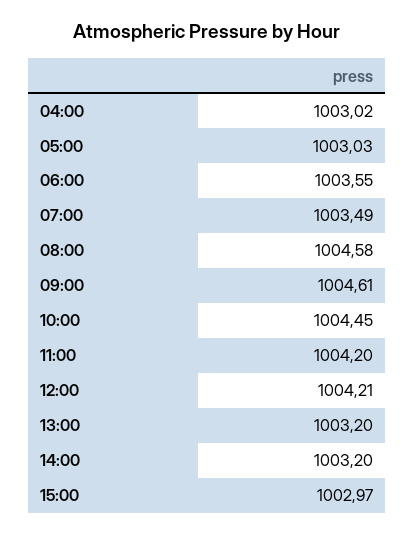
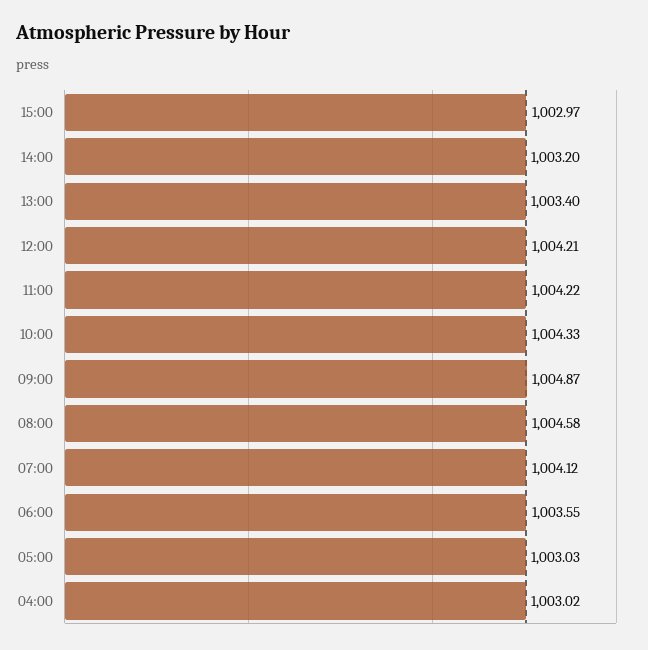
  {
    "04:00": 1003.02,
    "05:00": 1003.03,
    "06:00": 1003.55,
-   "07:00": 1003.49,
+   "07:00": 1004.12,
    "08:00": 1004.58,
-   "09:00": 1004.61,
+   "09:00": 1004.87,
-   "10:00": 1004.45,
+   "10:00": 1004.33,
-   "11:00": 1004.2,
+   "11:00": 1004.22,
    "12:00": 1004.21,
-   "13:00": 1003.2,
+   "13:00": 1003.4,
    "14:00": 1003.2,
    "15:00": 1002.97
  }

